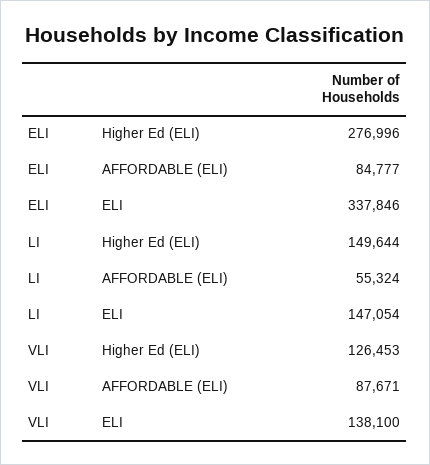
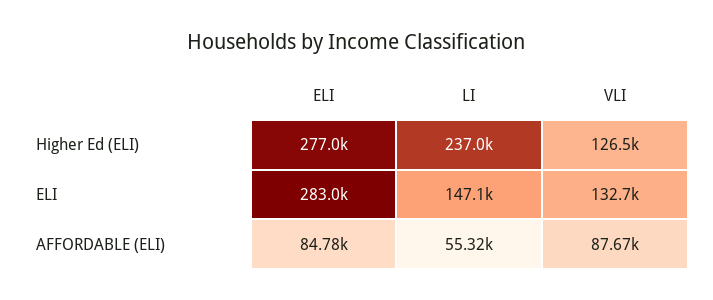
  {
    "ELI": {
      "Higher Ed (ELI)": 276996,
      "AFFORDABLE (ELI)": 84777,
-     "ELI": 337846
+     "ELI": 283000
    },
    "LI": {
-     "Higher Ed (ELI)": 149644,
+     "Higher Ed (ELI)": 237000,
      "AFFORDABLE (ELI)": 55324,
      "ELI": 147054
    },
    "VLI": {
      "Higher Ed (ELI)": 126453,
      "AFFORDABLE (ELI)": 87671,
-     "ELI": 138100
+     "ELI": 132700
    }
  }

